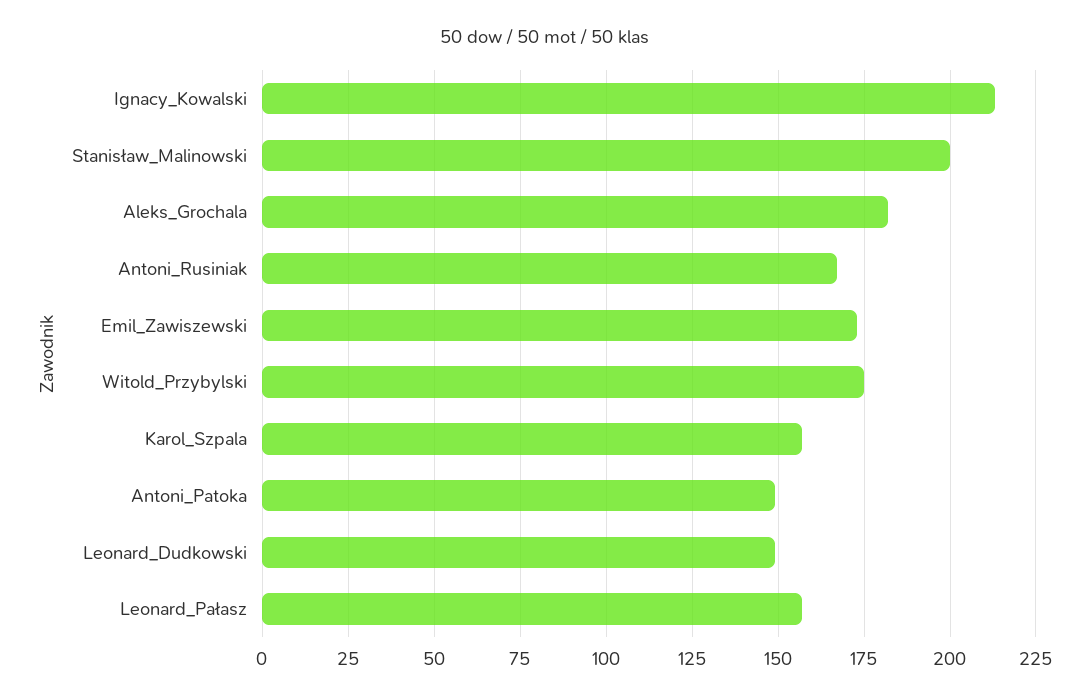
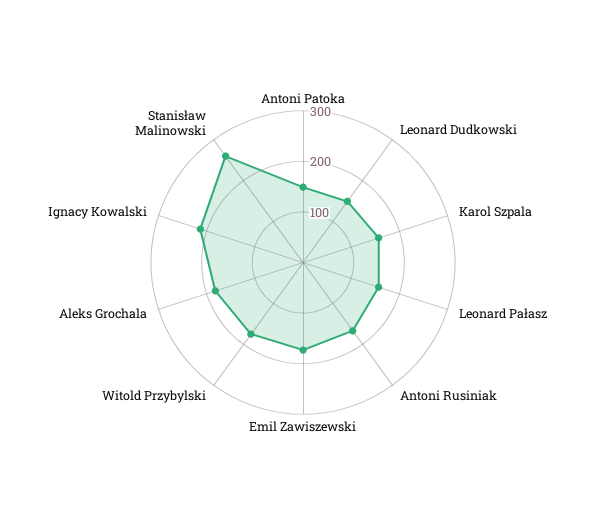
  {
    "Ignacy_Kowalski": 215,
-   "Stanisław_Malinowski": 200,
+   "Stanisław_Malinowski": 260,
    "Aleks_Grochala": 180,
    "Antoni_Rusiniak": 165,
    "Emil_Zawiszewski": 175,
    "Witold_Przybylski": 175,
    "Karol_Szpala": 155,
    "Antoni_Patoka": 150,
    "Leonard_Dudkowski": 150,
    "Leonard_Pałasz": 155
  }

